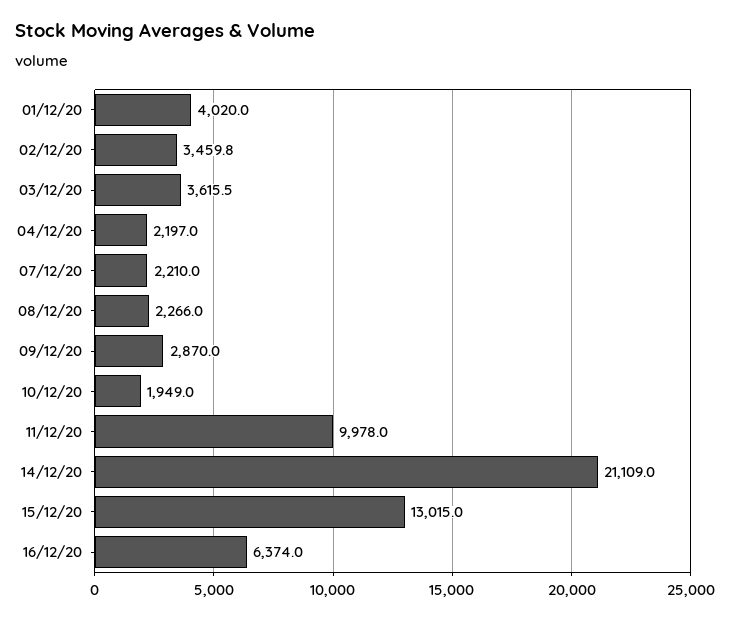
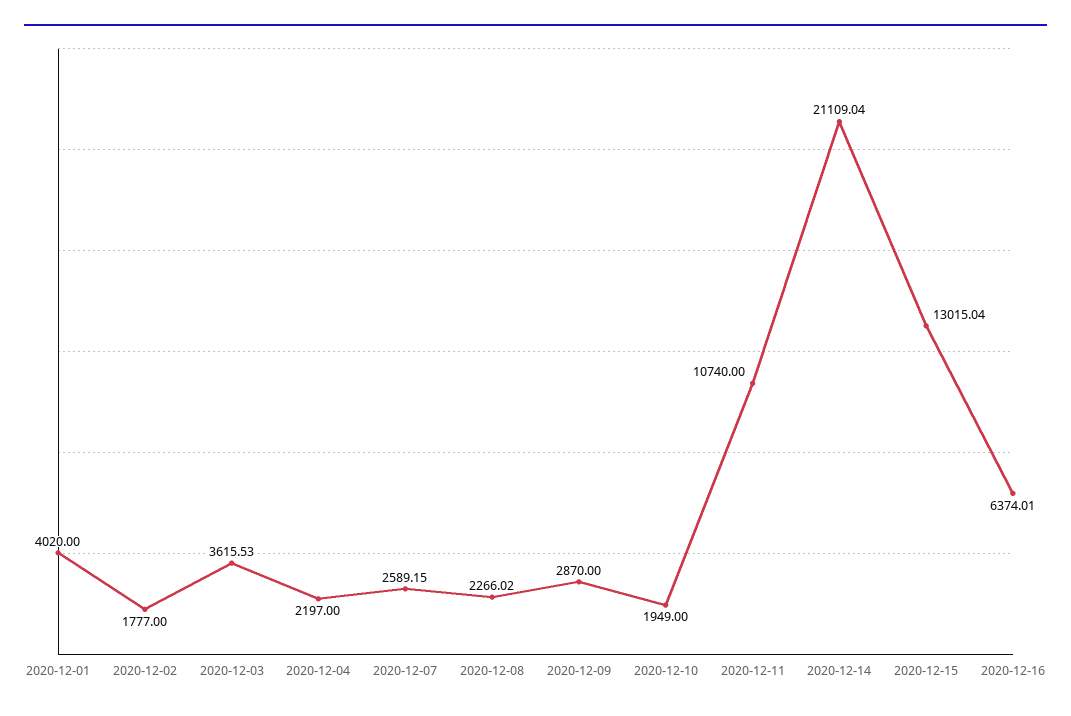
  {
    "01/12/20": 4020,
-   "02/12/20": 3459.8,
+   "02/12/20": 1777,
    "03/12/20": 3615.53,
    "04/12/20": 2197,
-   "07/12/20": 2210,
+   "07/12/20": 2589.15,
    "08/12/20": 2266.02,
    "09/12/20": 2870,
    "10/12/20": 1949,
-   "11/12/20": 9978,
+   "11/12/20": 10740,
    "14/12/20": 21109.04,
    "15/12/20": 13015.04,
    "16/12/20": 6374.01
  }

